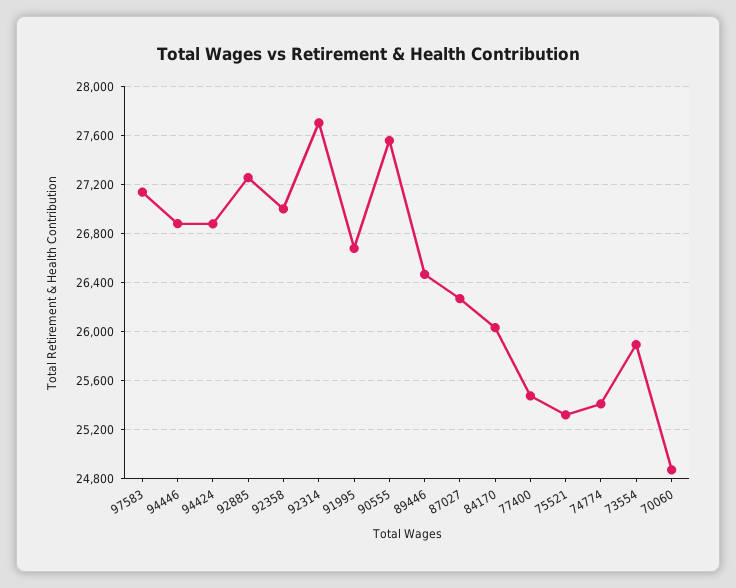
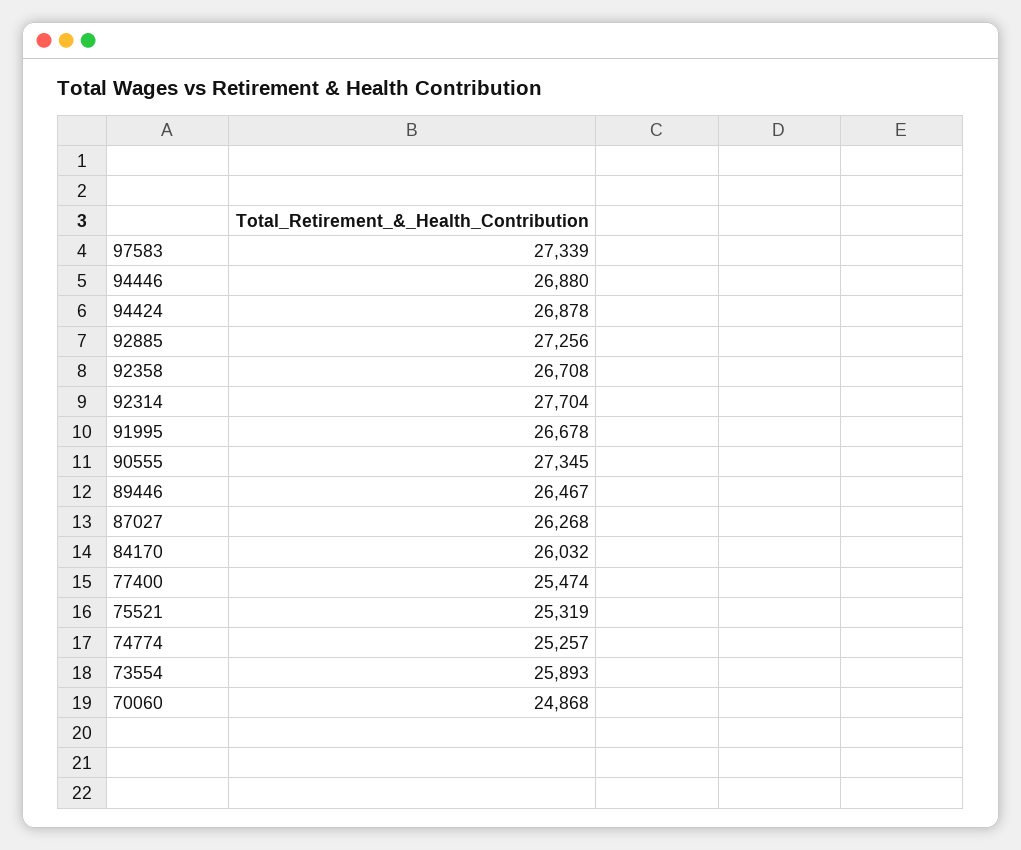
  {
-   "97583": 27150,
+   "97583": 27339,
    "94446": 26880,
    "94424": 26878,
    "92885": 27256,
-   "92358": 27000,
+   "92358": 26708,
    "92314": 27704,
    "91995": 26678,
-   "90555": 27550,
+   "90555": 27345,
    "89446": 26467,
    "87027": 26268,
    "84170": 26032,
    "77400": 25474,
    "75521": 25319,
-   "74774": 25400,
+   "74774": 25257,
    "73554": 25893,
    "70060": 24868
  }

